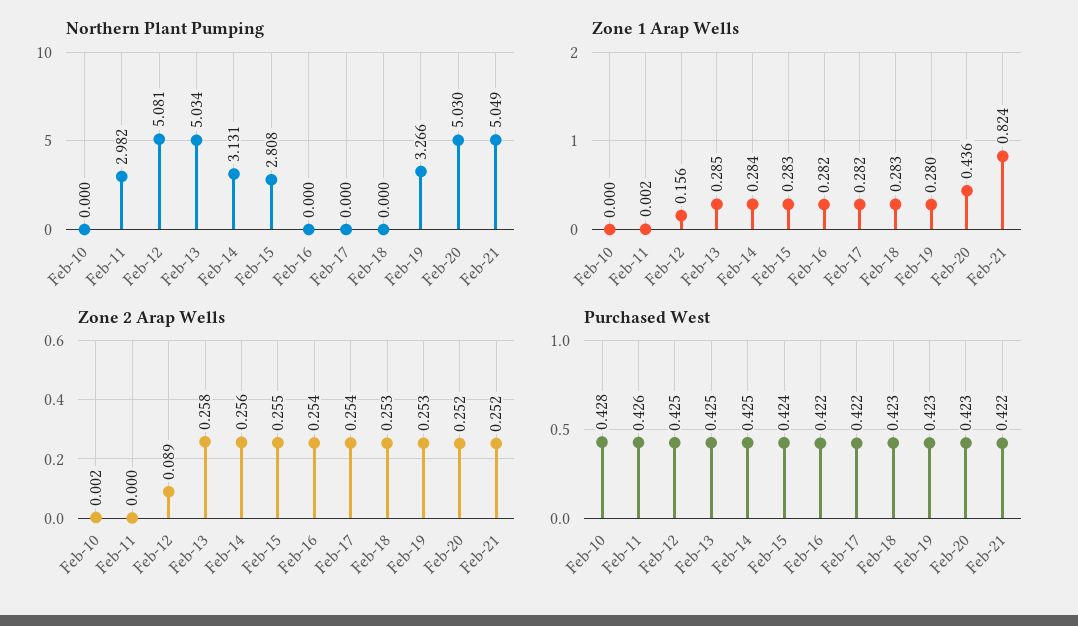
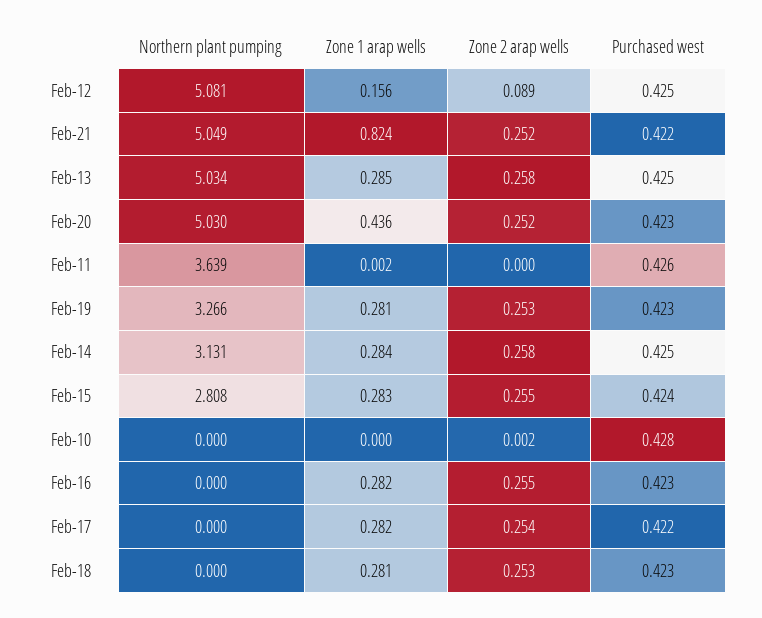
  {
    "Northern Plant Pumping": {
      "Feb-10": 0,
-     "Feb-11": 2.982,
+     "Feb-11": 3.639,
      "Feb-12": 5.081,
      "Feb-13": 5.034,
      "Feb-14": 3.131,
      "Feb-15": 2.808,
      "Feb-16": 0,
      "Feb-17": 0,
      "Feb-18": 0,
      "Feb-19": 3.266,
      "Feb-20": 5.03,
      "Feb-21": 5.049
    },
    "Zone 1 Arap Wells": {
      "Feb-10": 0,
      "Feb-11": 0.002,
      "Feb-12": 0.156,
      "Feb-13": 0.285,
      "Feb-14": 0.284,
      "Feb-15": 0.283,
      "Feb-16": 0.282,
      "Feb-17": 0.282,
-     "Feb-18": 0.283,
+     "Feb-18": 0.281,
-     "Feb-19": 0.28,
+     "Feb-19": 0.281,
      "Feb-20": 0.436,
      "Feb-21": 0.824
    },
    "Zone 2 Arap Wells": {
      "Feb-10": 0.002,
      "Feb-11": 0,
      "Feb-12": 0.089,
      "Feb-13": 0.258,
-     "Feb-14": 0.256,
+     "Feb-14": 0.258,
      "Feb-15": 0.255,
-     "Feb-16": 0.254,
+     "Feb-16": 0.255,
      "Feb-17": 0.254,
      "Feb-18": 0.253,
      "Feb-19": 0.253,
      "Feb-20": 0.252,
      "Feb-21": 0.252
    },
    "Purchased West": {
      "Feb-10": 0.428,
      "Feb-11": 0.426,
      "Feb-12": 0.425,
      "Feb-13": 0.425,
      "Feb-14": 0.425,
      "Feb-15": 0.424,
-     "Feb-16": 0.422,
+     "Feb-16": 0.423,
      "Feb-17": 0.422,
      "Feb-18": 0.423,
      "Feb-19": 0.423,
      "Feb-20": 0.423,
      "Feb-21": 0.422
    }
  }

